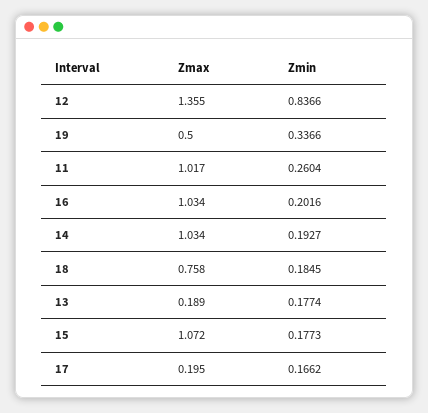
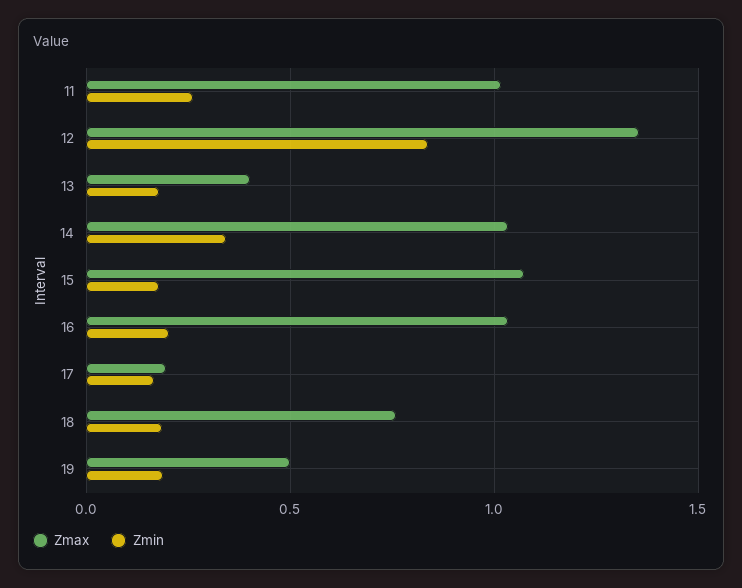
  {
    "Zmax": {
      "12": 1.355,
      "19": 0.5,
      "11": 1.017,
      "16": 1.034,
      "14": 1.034,
      "18": 0.758,
-     "13": 0.189,
+     "13": 0.4,
      "15": 1.072,
      "17": 0.195
    },
    "Zmin": {
      "12": 0.8366,
-     "19": 0.3366,
+     "19": 0.2,
      "11": 0.2604,
      "16": 0.2016,
-     "14": 0.1927,
+     "14": 0.35,
      "18": 0.1845,
      "13": 0.1774,
      "15": 0.1773,
      "17": 0.1662
    }
  }

